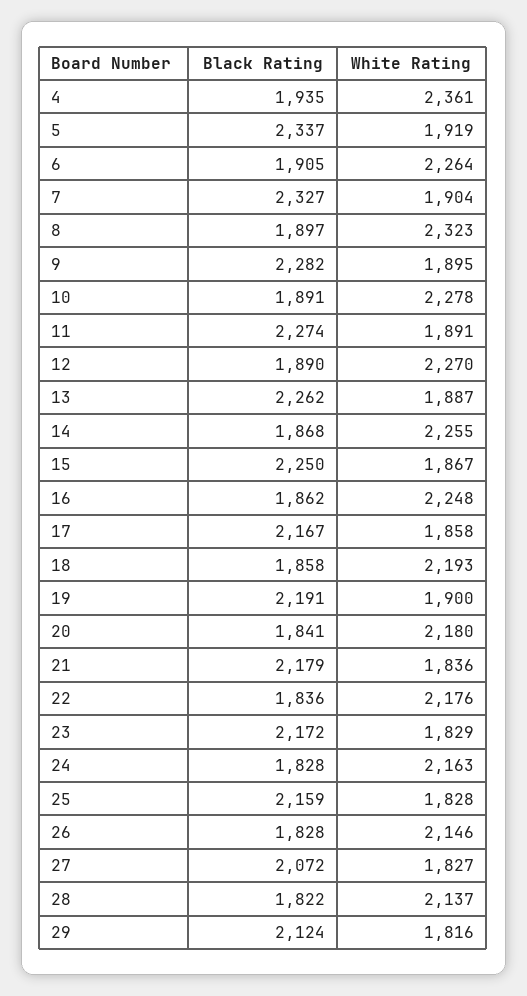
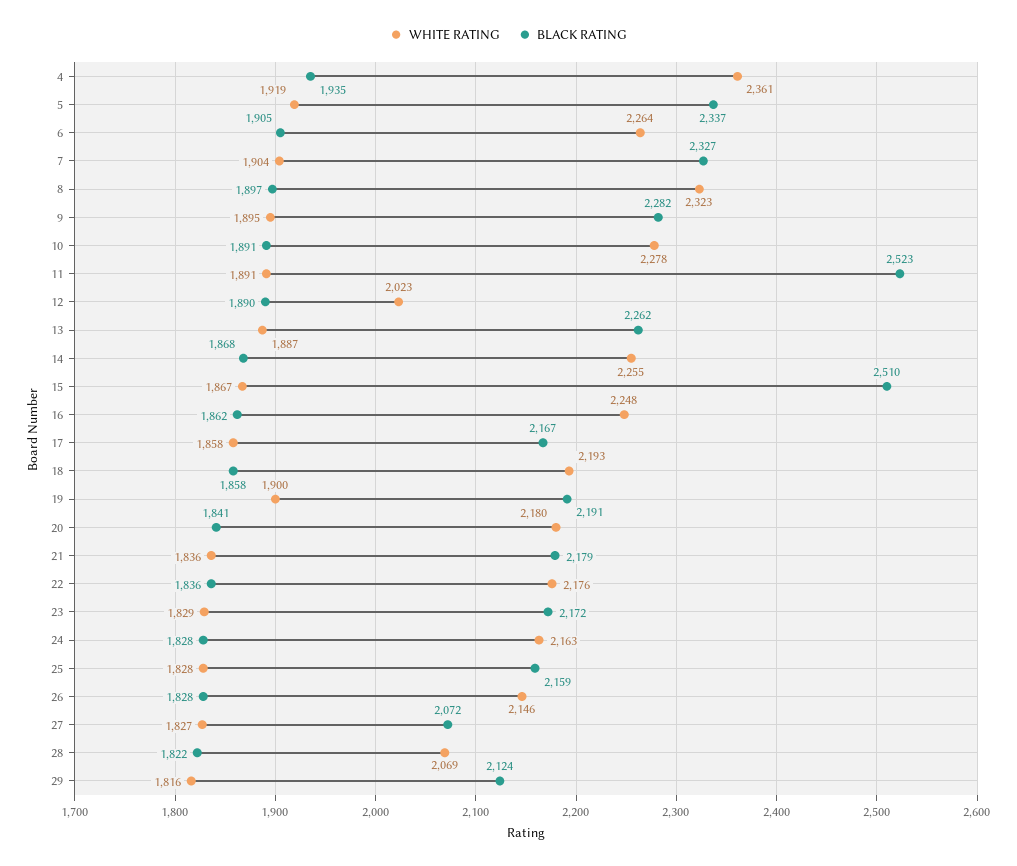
  {
    "Black Rating": {
      "4": 1935,
      "5": 2337,
      "6": 1905,
      "7": 2327,
      "8": 1897,
      "9": 2282,
      "10": 1891,
-     "11": 2274,
+     "11": 2523,
      "12": 1890,
      "13": 2262,
      "14": 1868,
-     "15": 2250,
+     "15": 2510,
      "16": 1862,
      "17": 2167,
      "18": 1858,
      "19": 2191,
      "20": 1841,
      "21": 2179,
      "22": 1836,
      "23": 2172,
      "24": 1828,
      "25": 2159,
      "26": 1828,
      "27": 2072,
      "28": 1822,
      "29": 2124
    },
    "White Rating": {
      "4": 2361,
      "5": 1919,
      "6": 2264,
      "7": 1904,
      "8": 2323,
      "9": 1895,
      "10": 2278,
      "11": 1891,
-     "12": 2270,
+     "12": 2023,
      "13": 1887,
      "14": 2255,
      "15": 1867,
      "16": 2248,
      "17": 1858,
      "18": 2193,
      "19": 1900,
      "20": 2180,
      "21": 1836,
      "22": 2176,
      "23": 1829,
      "24": 2163,
      "25": 1828,
      "26": 2146,
      "27": 1827,
-     "28": 2137,
+     "28": 2069,
      "29": 1816
    }
  }

